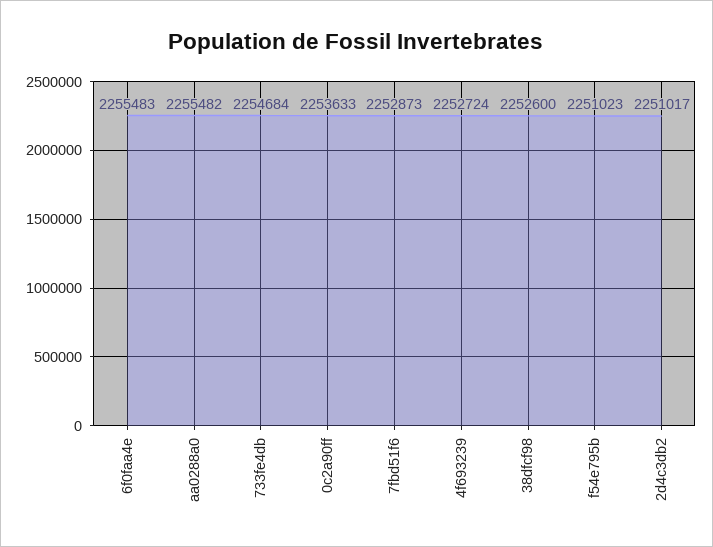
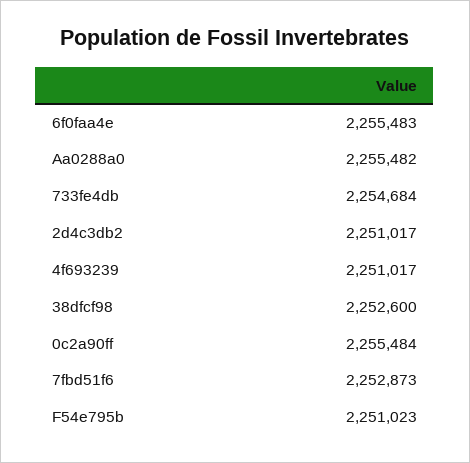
  {
    "6f0faa4e": 2255483,
    "aa0288a0": 2255482,
    "733fe4db": 2254684,
-   "0c2a90ff": 2253633,
+   "0c2a90ff": 2255484,
    "7fbd51f6": 2252873,
-   "4f693239": 2252724,
+   "4f693239": 2251017,
    "38dfcf98": 2252600,
    "f54e795b": 2251023,
    "2d4c3db2": 2251017
  }

